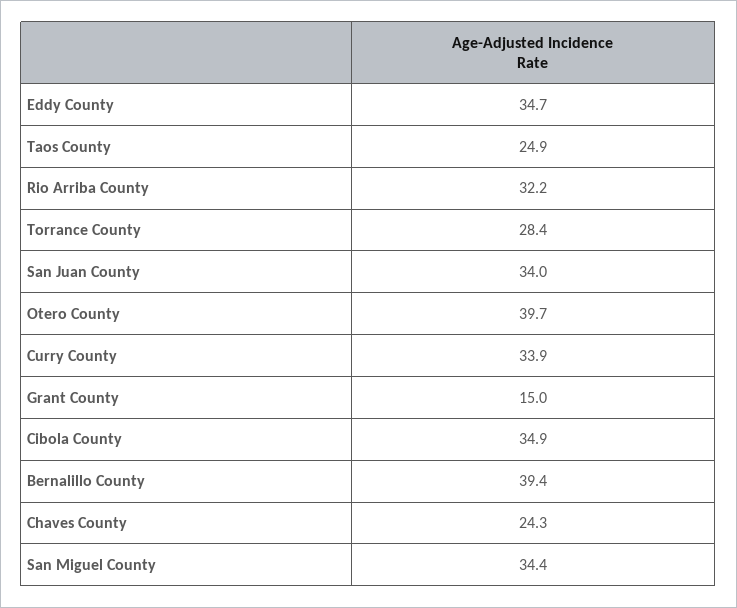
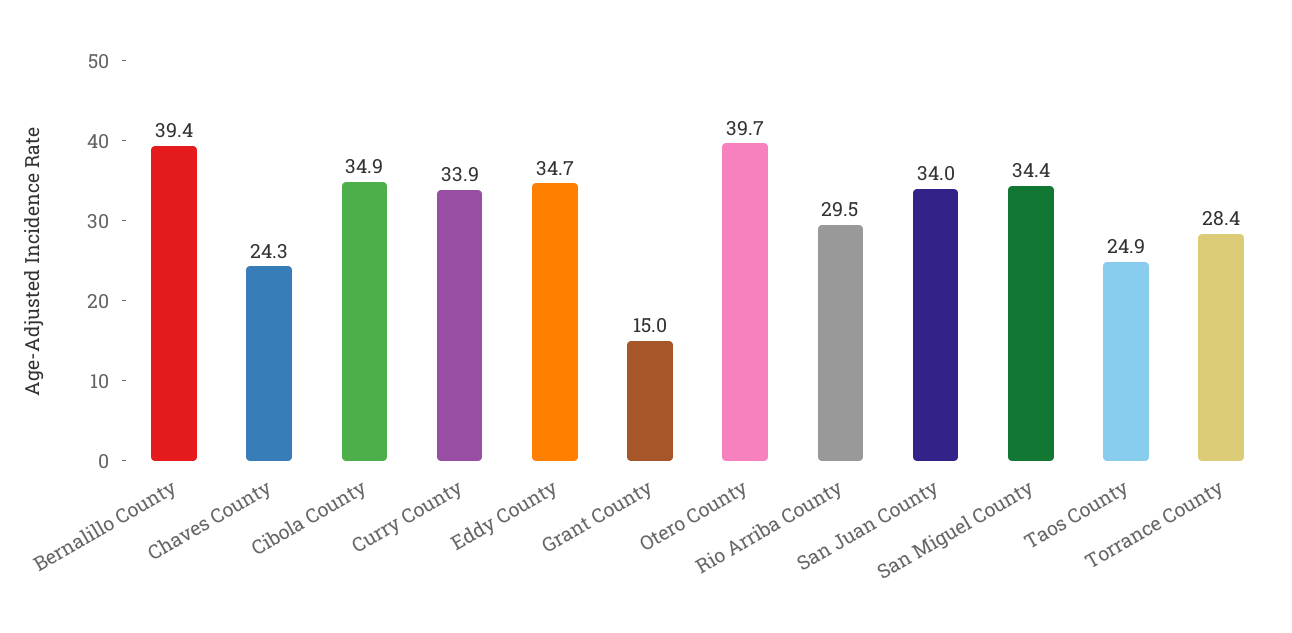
  {
    "Eddy County": 34.7,
    "Taos County": 24.9,
-   "Rio Arriba County": 32.2,
+   "Rio Arriba County": 29.5,
    "Torrance County": 28.4,
    "San Juan County": 34,
    "Otero County": 39.7,
    "Curry County": 33.9,
    "Grant County": 15,
    "Cibola County": 34.9,
    "Bernalillo County": 39.4,
    "Chaves County": 24.3,
    "San Miguel County": 34.4
  }

